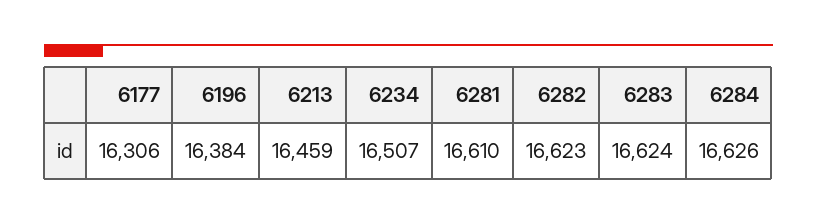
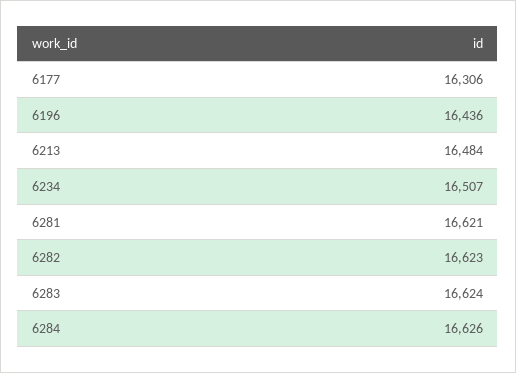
  {
    "6177": 16306,
-   "6196": 16384,
+   "6196": 16436,
-   "6213": 16459,
+   "6213": 16484,
    "6234": 16507,
-   "6281": 16610,
+   "6281": 16621,
    "6282": 16623,
    "6283": 16624,
    "6284": 16626
  }

